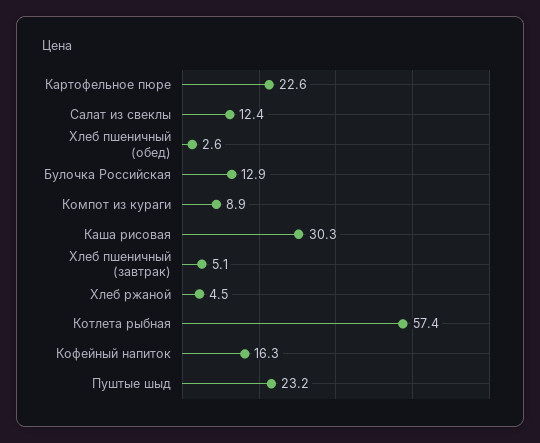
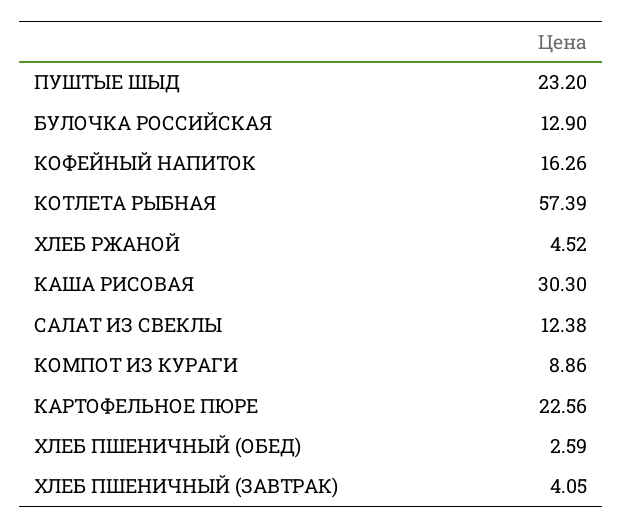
  {
    "Картофельное пюре": 22.56,
    "Салат из свеклы": 12.38,
    "Хлеб пшеничный (обед)": 2.59,
    "Булочка Российская": 12.9,
    "Компот из кураги": 8.86,
    "Каша рисовая": 30.3,
-   "Хлеб пшеничный (завтрак)": 5.1,
+   "Хлеб пшеничный (завтрак)": 4.05,
    "Хлеб ржаной": 4.52,
    "Котлета рыбная": 57.39,
    "Кофейный напиток": 16.26,
    "Пуштые шыд": 23.2
  }

